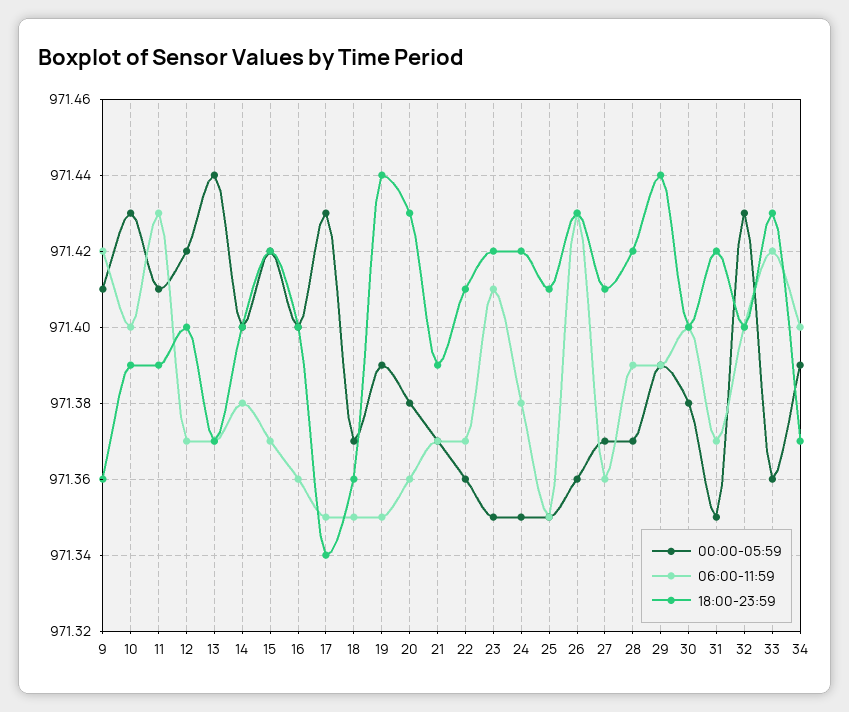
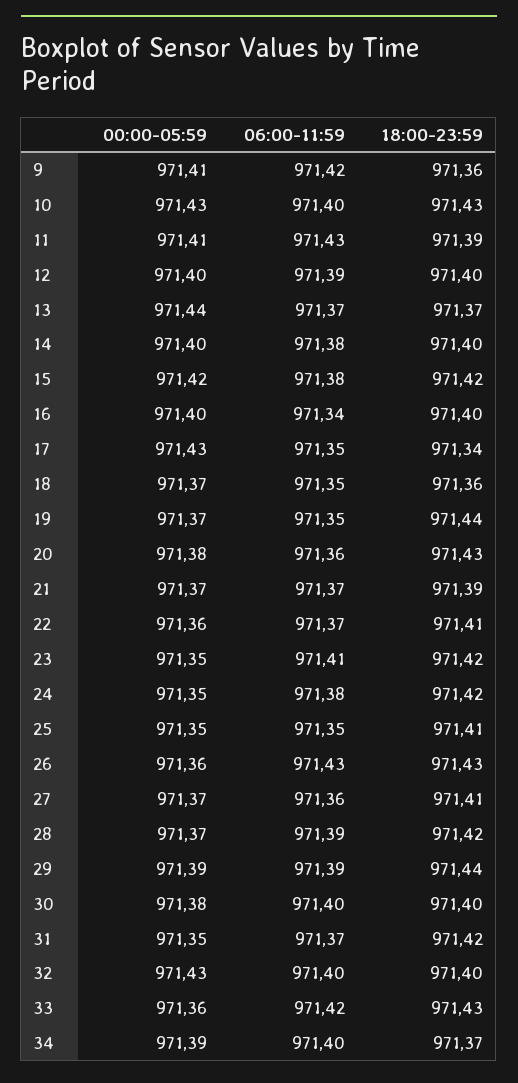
  {
    "00:00-05:59": {
      "9": 971.41,
      "10": 971.43,
      "11": 971.41,
-     "12": 971.42,
+     "12": 971.4,
      "13": 971.44,
      "14": 971.4,
      "15": 971.42,
      "16": 971.4,
      "17": 971.43,
      "18": 971.37,
-     "19": 971.39,
+     "19": 971.37,
      "20": 971.38,
      "21": 971.37,
      "22": 971.36,
      "23": 971.35,
      "24": 971.35,
      "25": 971.35,
      "26": 971.36,
      "27": 971.37,
      "28": 971.37,
      "29": 971.39,
      "30": 971.38,
      "31": 971.35,
      "32": 971.43,
      "33": 971.36,
      "34": 971.39
    },
    "06:00-11:59": {
      "9": 971.42,
      "10": 971.4,
      "11": 971.43,
-     "12": 971.37,
+     "12": 971.39,
      "13": 971.37,
      "14": 971.38,
-     "15": 971.37,
+     "15": 971.38,
-     "16": 971.36,
+     "16": 971.34,
      "17": 971.35,
      "18": 971.35,
      "19": 971.35,
      "20": 971.36,
      "21": 971.37,
      "22": 971.37,
      "23": 971.41,
      "24": 971.38,
      "25": 971.35,
      "26": 971.43,
      "27": 971.36,
      "28": 971.39,
      "29": 971.39,
      "30": 971.4,
      "31": 971.37,
      "32": 971.4,
      "33": 971.42,
      "34": 971.4
    },
    "18:00-23:59": {
      "9": 971.36,
-     "10": 971.39,
+     "10": 971.43,
      "11": 971.39,
      "12": 971.4,
      "13": 971.37,
      "14": 971.4,
      "15": 971.42,
      "16": 971.4,
      "17": 971.34,
      "18": 971.36,
      "19": 971.44,
      "20": 971.43,
      "21": 971.39,
      "22": 971.41,
      "23": 971.42,
      "24": 971.42,
      "25": 971.41,
      "26": 971.43,
      "27": 971.41,
      "28": 971.42,
      "29": 971.44,
      "30": 971.4,
      "31": 971.42,
      "32": 971.4,
      "33": 971.43,
      "34": 971.37
    }
  }

